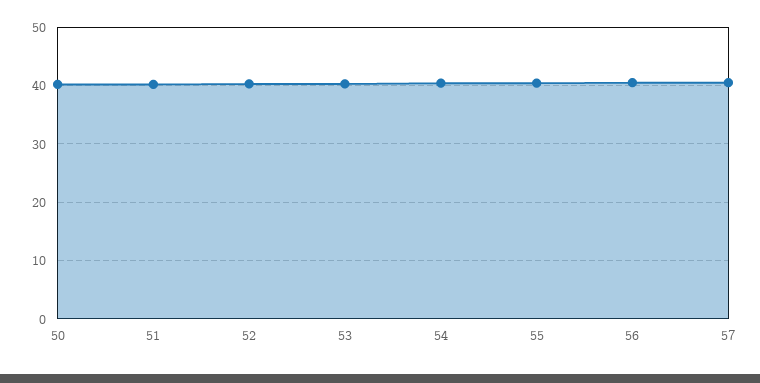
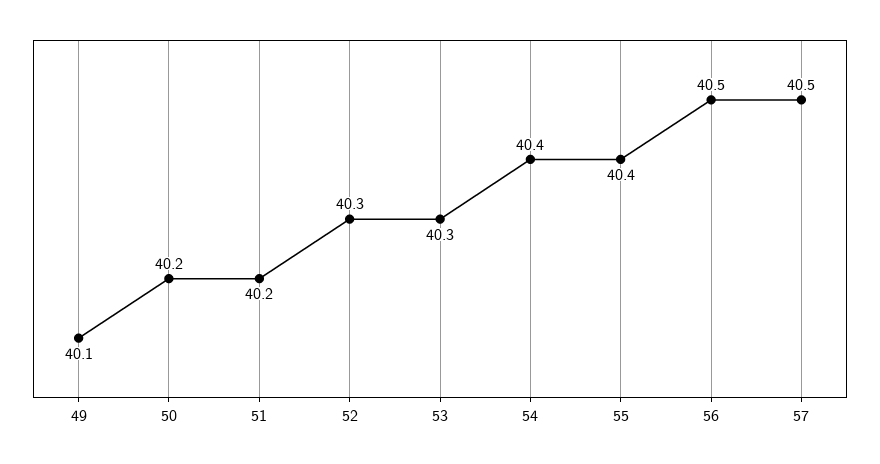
  {
    "50": 40.2,
    "51": 40.2,
    "52": 40.3,
    "53": 40.3,
    "54": 40.4,
    "55": 40.4,
    "56": 40.5,
-   "57": 40.5
+   "57": 40.5,
+   "49": 40.1
  }

